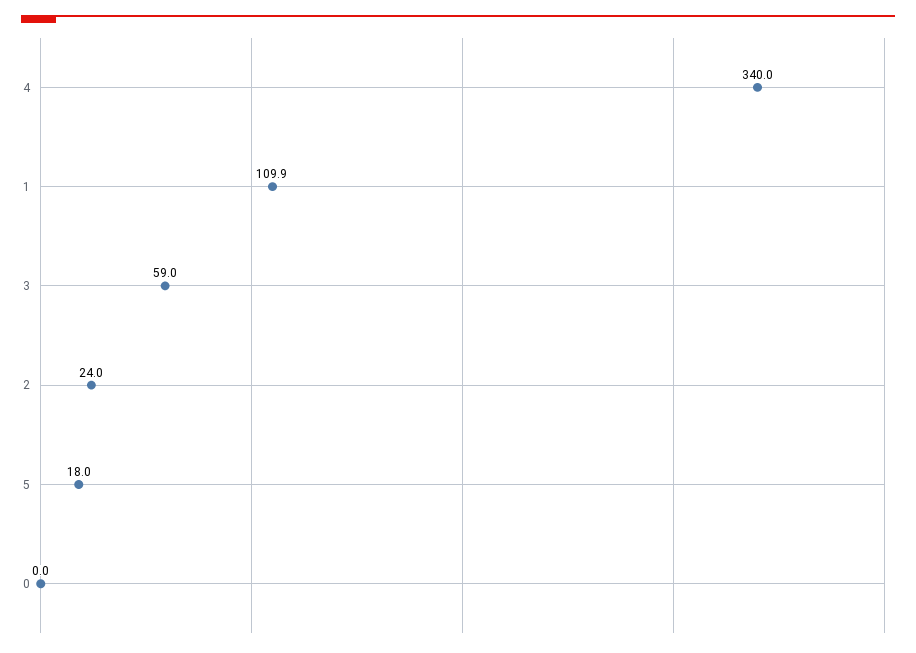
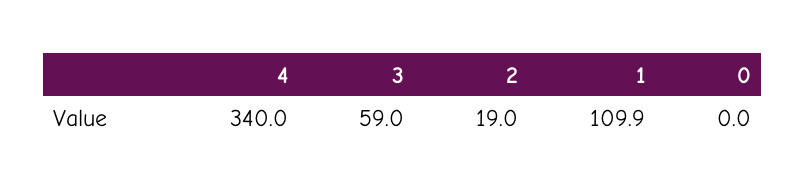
  {
    "4": 340,
    "1": 109.9,
    "3": 59,
-   "2": 24,
+   "2": 19,
-   "5": 18,
    "0": 0
  }

